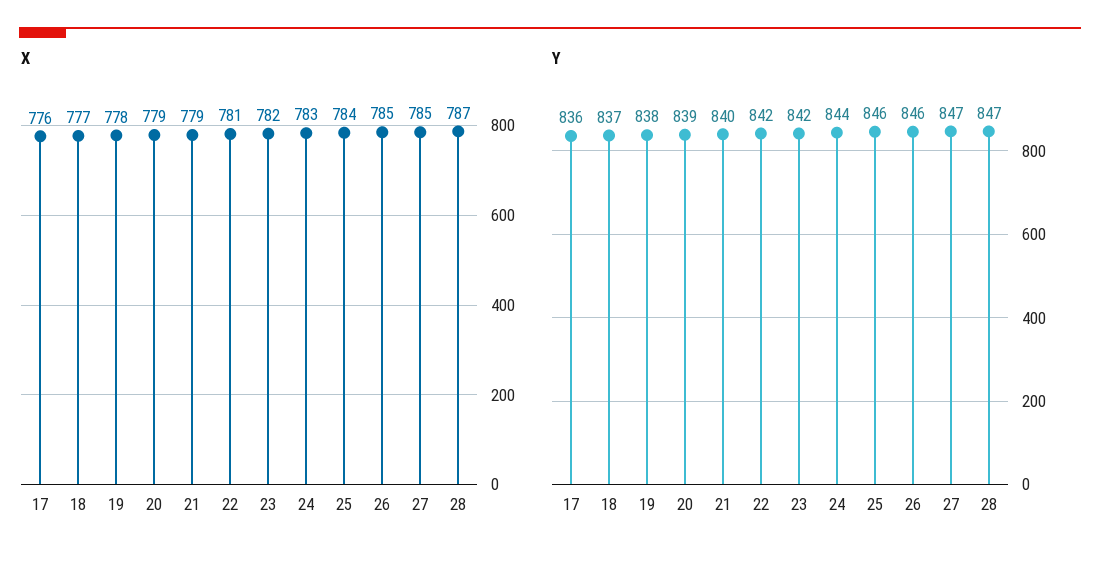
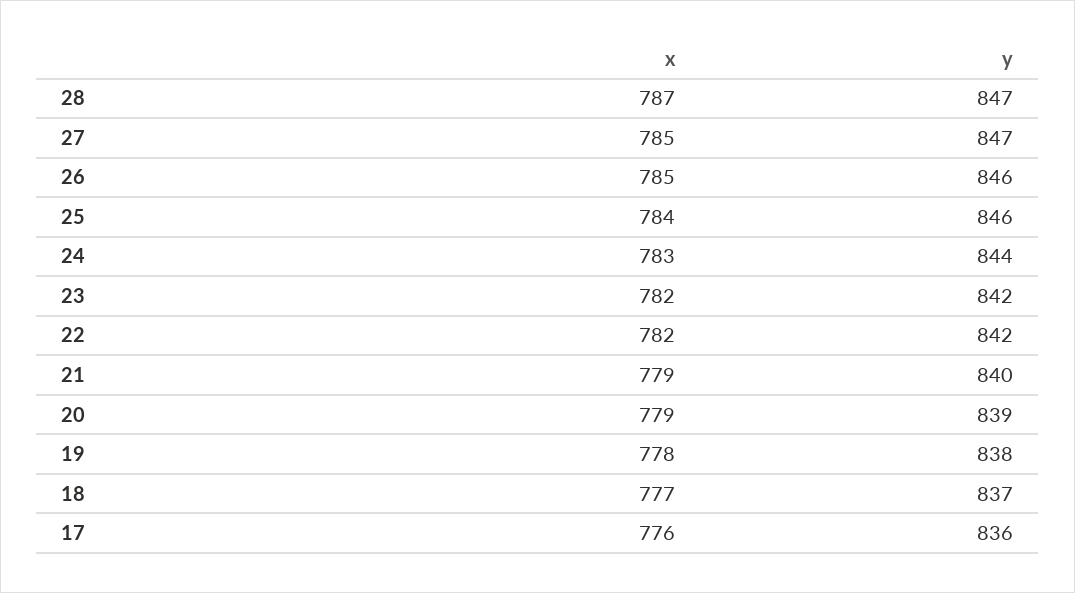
  {
    "X": {
      "17": 776,
      "18": 777,
      "19": 778,
      "20": 779,
      "21": 779,
-     "22": 781,
+     "22": 782,
      "23": 782,
      "24": 783,
      "25": 784,
      "26": 785,
      "27": 785,
      "28": 787
    },
    "Y": {
      "17": 836,
      "18": 837,
      "19": 838,
      "20": 839,
      "21": 840,
      "22": 842,
      "23": 842,
      "24": 844,
      "25": 846,
      "26": 846,
      "27": 847,
      "28": 847
    }
  }

